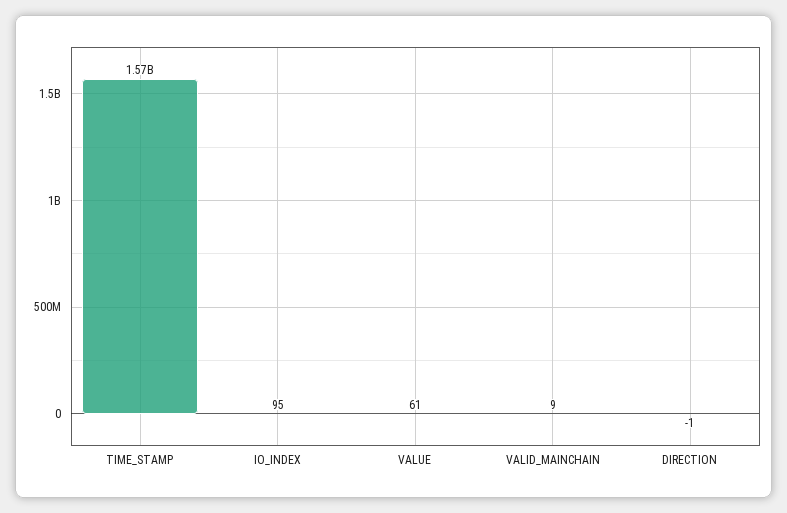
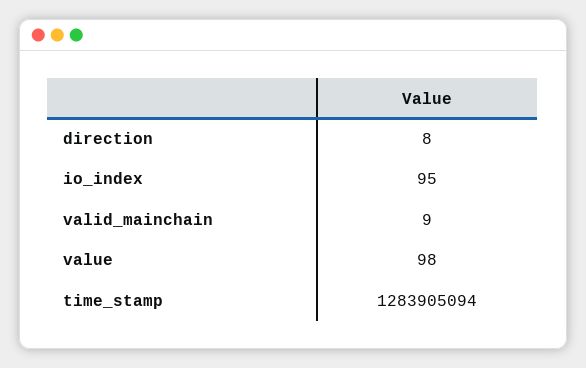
  {
-   "TIME_STAMP": 1570000000,
+   "TIME_STAMP": 1283905094,
    "IO_INDEX": 95,
-   "VALUE": 61,
+   "VALUE": 98,
    "VALID_MAINCHAIN": 9,
-   "DIRECTION": -1
+   "DIRECTION": 8
  }

